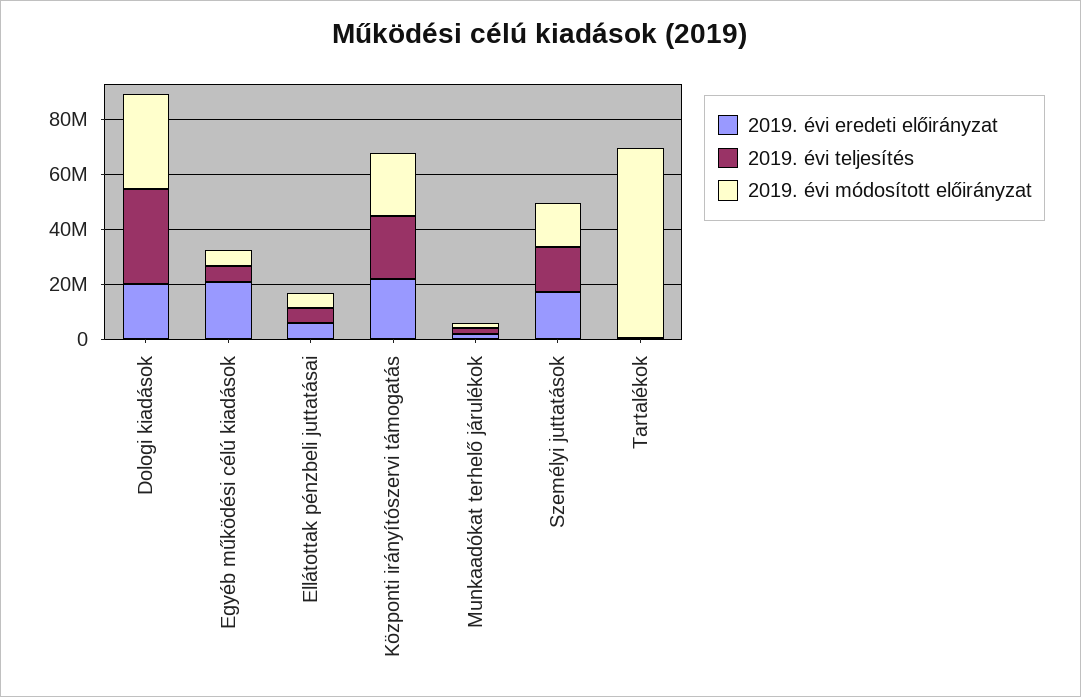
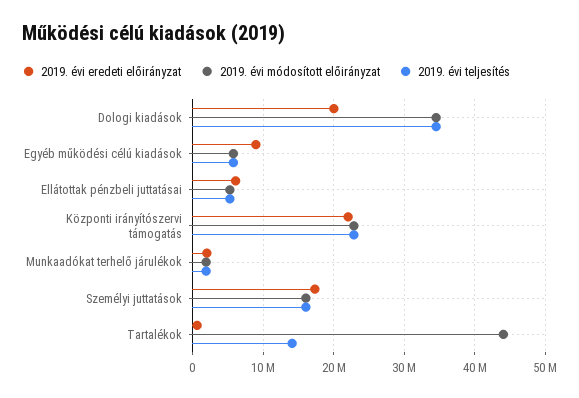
  {
    "2019. évi eredeti előirányzat": {
      "Dologi kiadások": 20000000,
-     "Egyéb működési célú kiadások": 20000000,
+     "Egyéb működési célú kiadások": 9000000,
      "Ellátottak pénzbeli juttatásai": 6000000,
      "Központi irányítószervi támogatás": 22000000,
      "Munkaadókat terhelő járulékok": 2000000,
      "Személyi juttatások": 17000000,
      "Tartalékok": 1000000
    },
    "2019. évi teljesítés": {
      "Dologi kiadások": 35000000,
      "Egyéb működési célú kiadások": 6000000,
      "Ellátottak pénzbeli juttatásai": 5000000,
      "Központi irányítószervi támogatás": 23000000,
      "Munkaadókat terhelő járulékok": 2000000,
      "Személyi juttatások": 16000000,
-     "Tartalékok": 0
+     "Tartalékok": 14000000
    },
    "2019. évi módosított előirányzat": {
      "Dologi kiadások": 35000000,
      "Egyéb működési célú kiadások": 6000000,
      "Ellátottak pénzbeli juttatásai": 5000000,
      "Központi irányítószervi támogatás": 23000000,
      "Munkaadókat terhelő járulékok": 2000000,
      "Személyi juttatások": 16000000,
-     "Tartalékok": 70000000
+     "Tartalékok": 44000000
    }
  }

